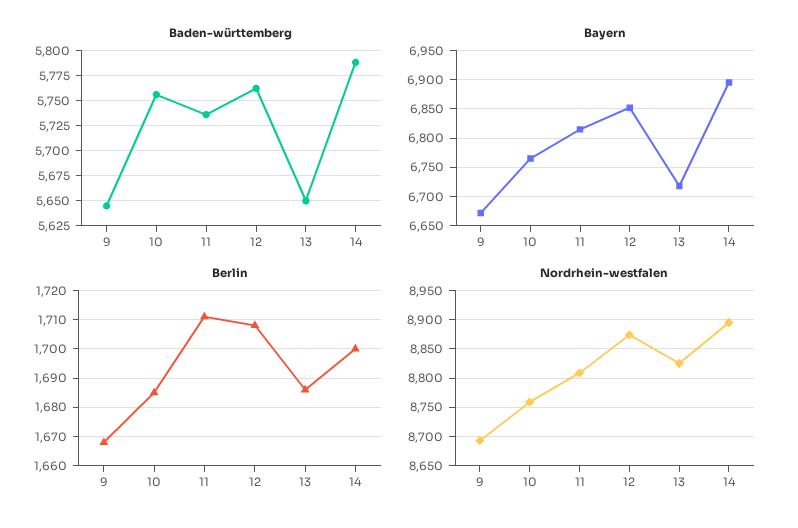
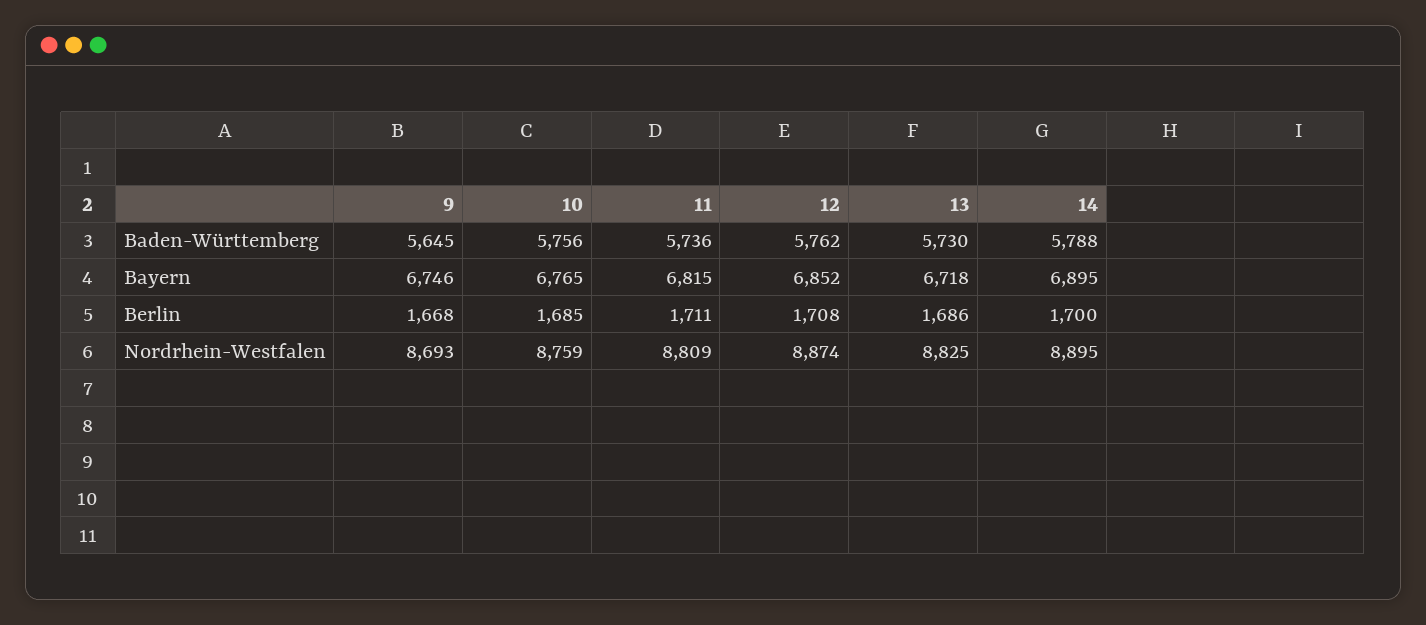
  {
    "Baden-württemberg": {
      "9": 5645,
      "10": 5756,
      "11": 5736,
      "12": 5762,
-     "13": 5650,
+     "13": 5730,
      "14": 5788
    },
    "Bayern": {
-     "9": 6675,
+     "9": 6746,
      "10": 6765,
      "11": 6815,
      "12": 6852,
      "13": 6718,
      "14": 6895
    },
    "Berlin": {
      "9": 1668,
      "10": 1685,
      "11": 1711,
      "12": 1708,
      "13": 1686,
      "14": 1700
    },
    "Nordrhein-westfalen": {
      "9": 8693,
      "10": 8759,
      "11": 8809,
      "12": 8874,
      "13": 8825,
      "14": 8895
    }
  }

